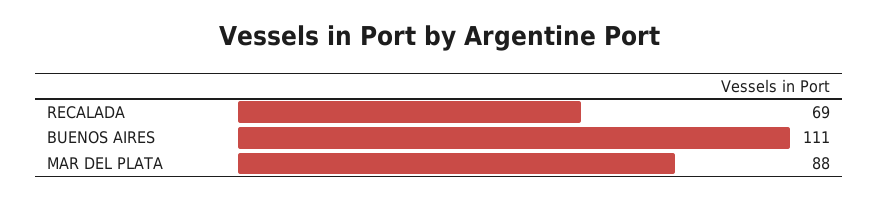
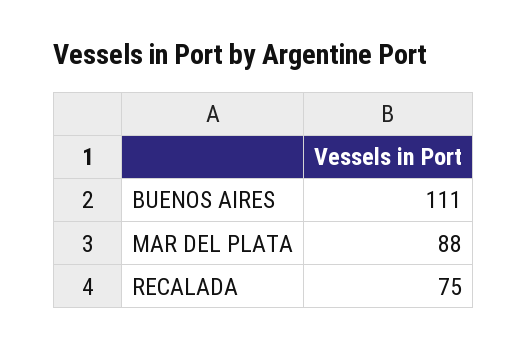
  {
-   "RECALADA": 69,
+   "RECALADA": 75,
    "BUENOS AIRES": 111,
    "MAR DEL PLATA": 88
  }

